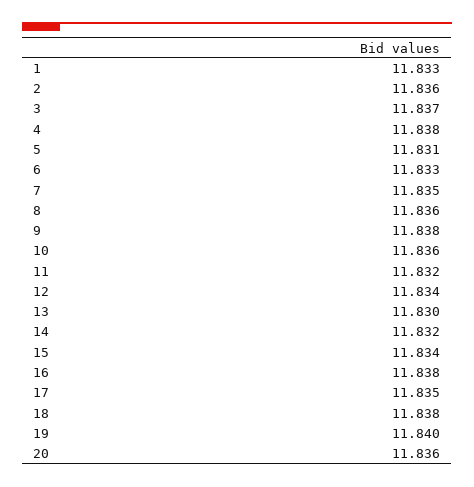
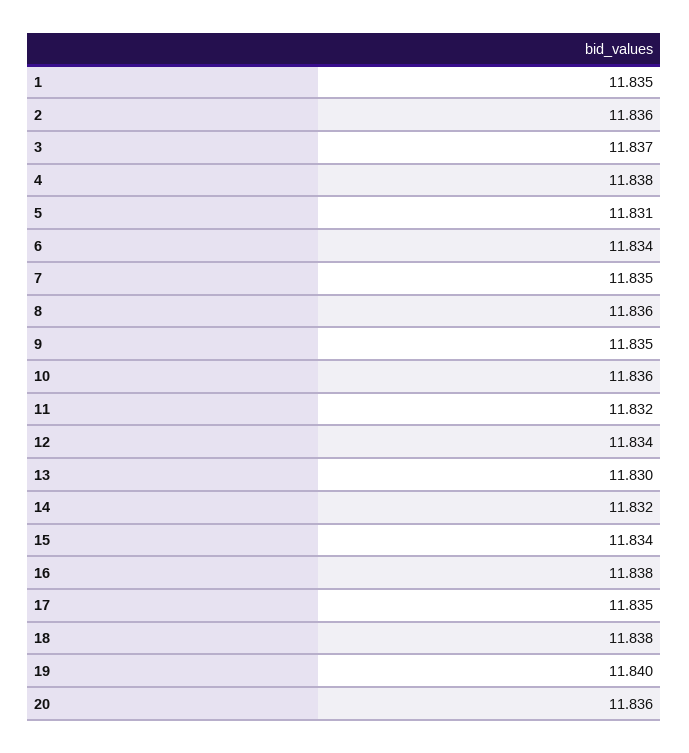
  {
-   "1": 11.833,
+   "1": 11.835,
    "2": 11.836,
    "3": 11.837,
    "4": 11.838,
    "5": 11.831,
-   "6": 11.833,
+   "6": 11.834,
    "7": 11.835,
    "8": 11.836,
-   "9": 11.838,
+   "9": 11.835,
    "10": 11.836,
    "11": 11.832,
    "12": 11.834,
    "13": 11.83,
    "14": 11.832,
    "15": 11.834,
    "16": 11.838,
    "17": 11.835,
    "18": 11.838,
    "19": 11.84,
    "20": 11.836
  }

